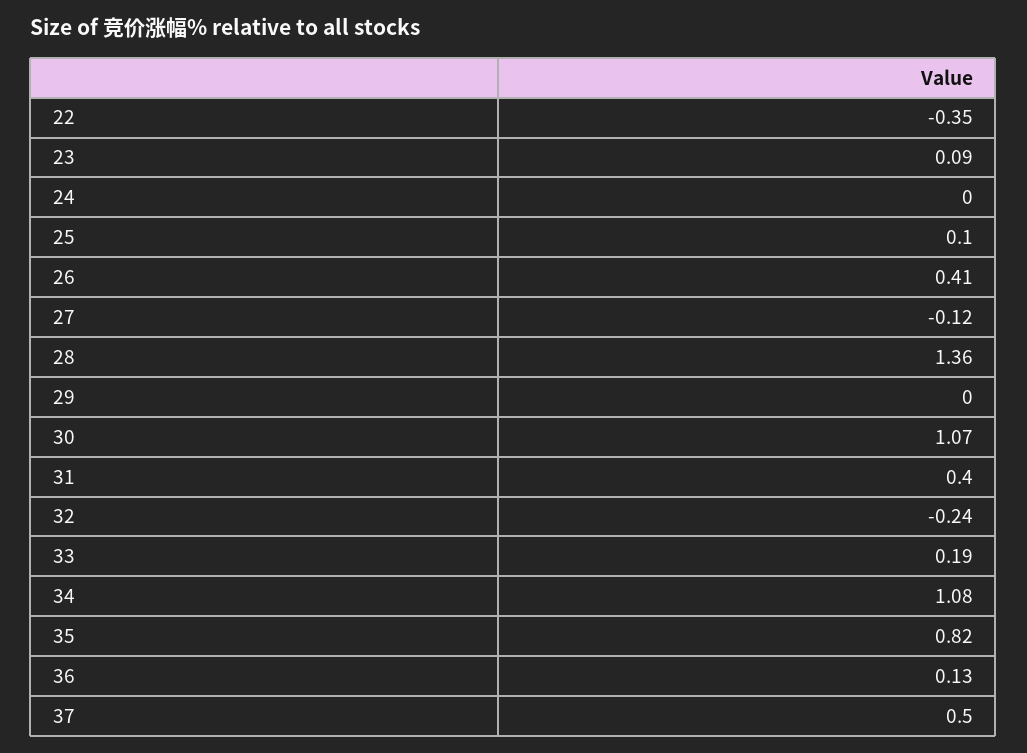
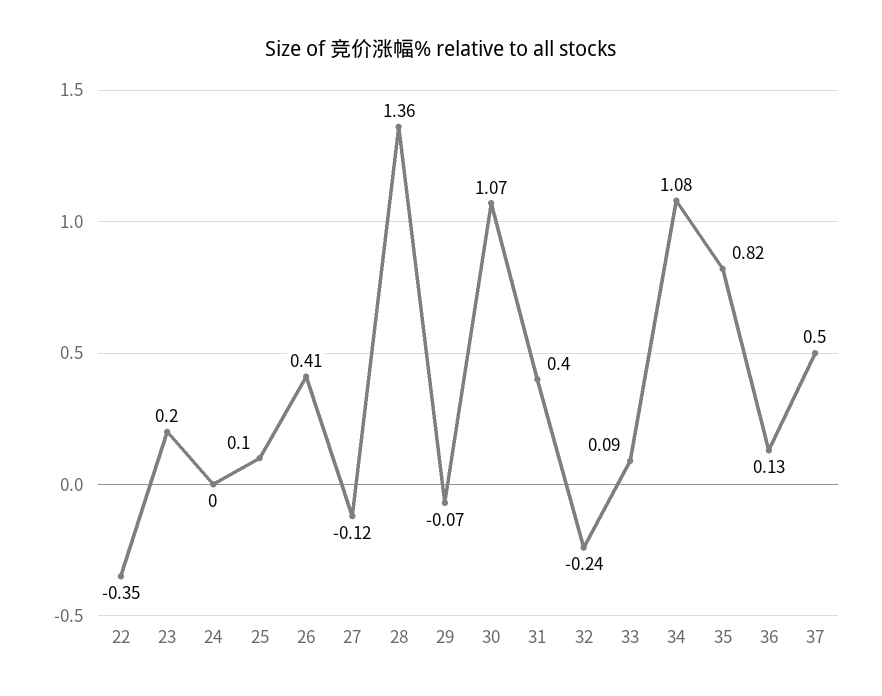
  {
    "22": -0.35,
-   "23": 0.09,
+   "23": 0.2,
    "24": 0,
    "25": 0.1,
    "26": 0.41,
    "27": -0.12,
    "28": 1.36,
-   "29": 0,
+   "29": -0.07,
    "30": 1.07,
    "31": 0.4,
    "32": -0.24,
-   "33": 0.19,
+   "33": 0.09,
    "34": 1.08,
    "35": 0.82,
    "36": 0.13,
    "37": 0.5
  }

